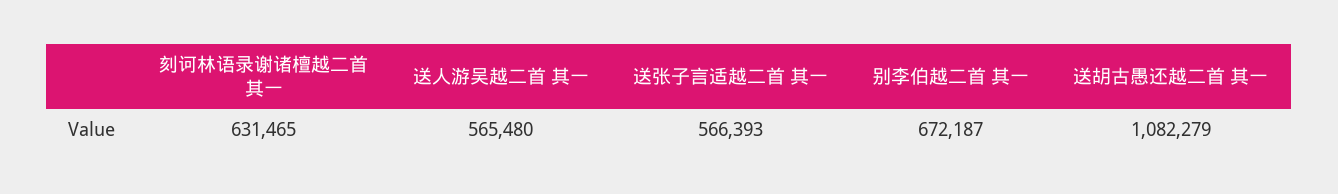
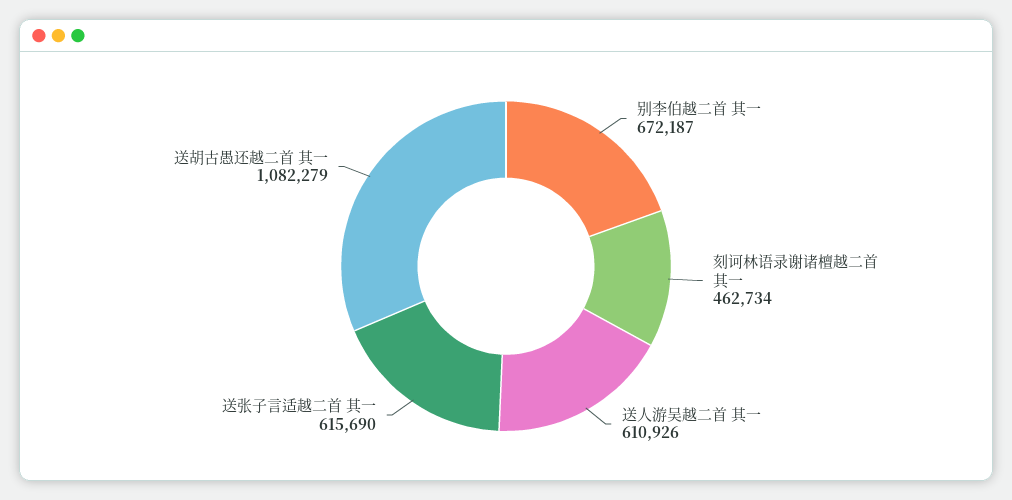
  {
-   "刻诃林语录谢诸檀越二首 其一": 631465,
+   "刻诃林语录谢诸檀越二首 其一": 462734,
-   "送人游吴越二首 其一": 565480,
+   "送人游吴越二首 其一": 610926,
-   "送张子言适越二首 其一": 566393,
+   "送张子言适越二首 其一": 615690,
    "别李伯越二首 其一": 672187,
    "送胡古愚还越二首 其一": 1082279
  }

